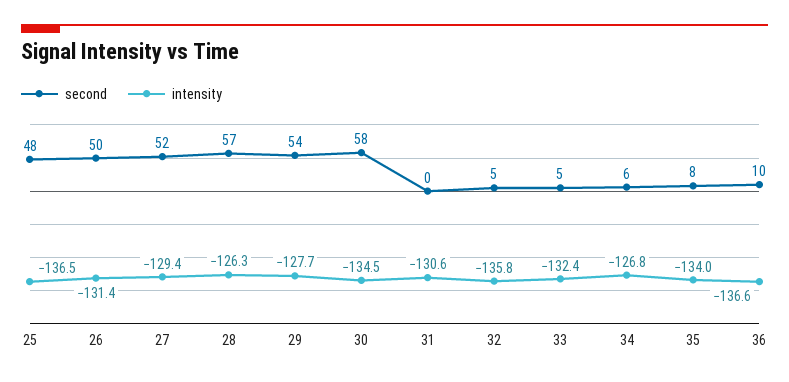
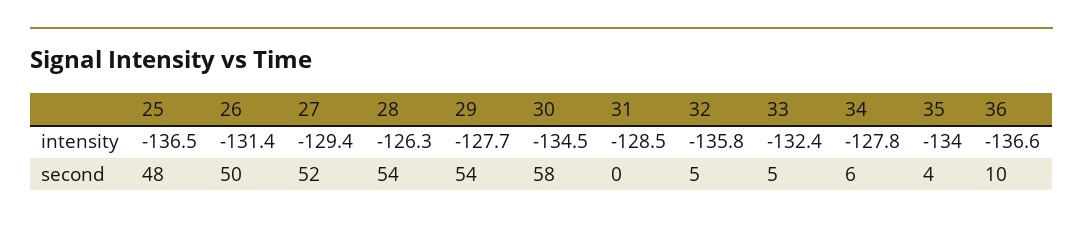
  {
    "second": {
      "25": 48,
      "26": 50,
      "27": 52,
-     "28": 57,
+     "28": 54,
      "29": 54,
      "30": 58,
      "31": 0,
      "32": 5,
      "33": 5,
      "34": 6,
-     "35": 8,
+     "35": 4,
      "36": 10
    },
    "intensity": {
      "25": -136.5,
      "26": -131.4,
      "27": -129.4,
      "28": -126.3,
      "29": -127.7,
      "30": -134.5,
-     "31": -130.6,
+     "31": -128.5,
      "32": -135.8,
      "33": -132.4,
-     "34": -126.8,
+     "34": -127.8,
      "35": -134,
      "36": -136.6
    }
  }

